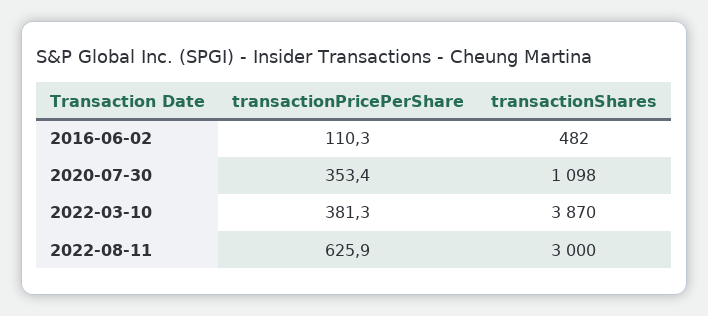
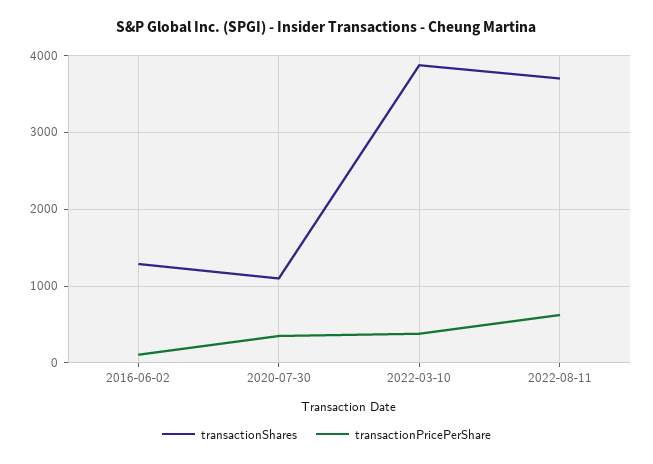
  {
    "transactionPricePerShare": {
      "2016-06-02": 110.3,
      "2020-07-30": 353.4,
      "2022-03-10": 381.3,
      "2022-08-11": 625.9
    },
    "transactionShares": {
-     "2016-06-02": 482,
+     "2016-06-02": 1300,
      "2020-07-30": 1098,
      "2022-03-10": 3870,
-     "2022-08-11": 3000
+     "2022-08-11": 3700
    }
  }

